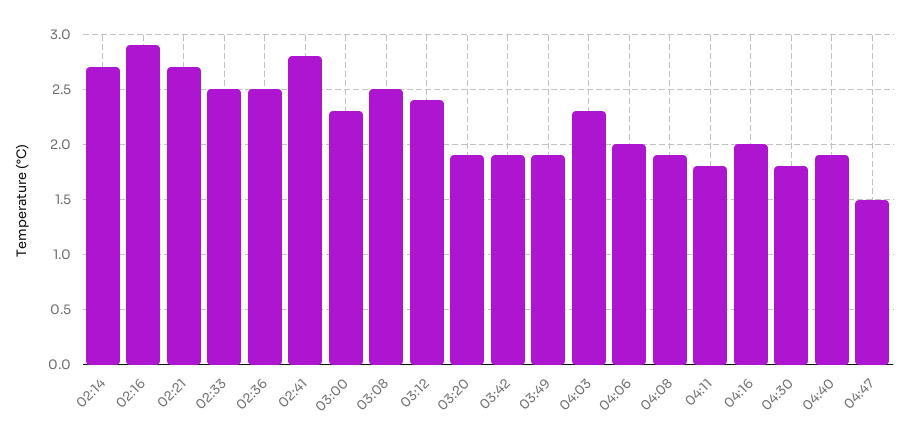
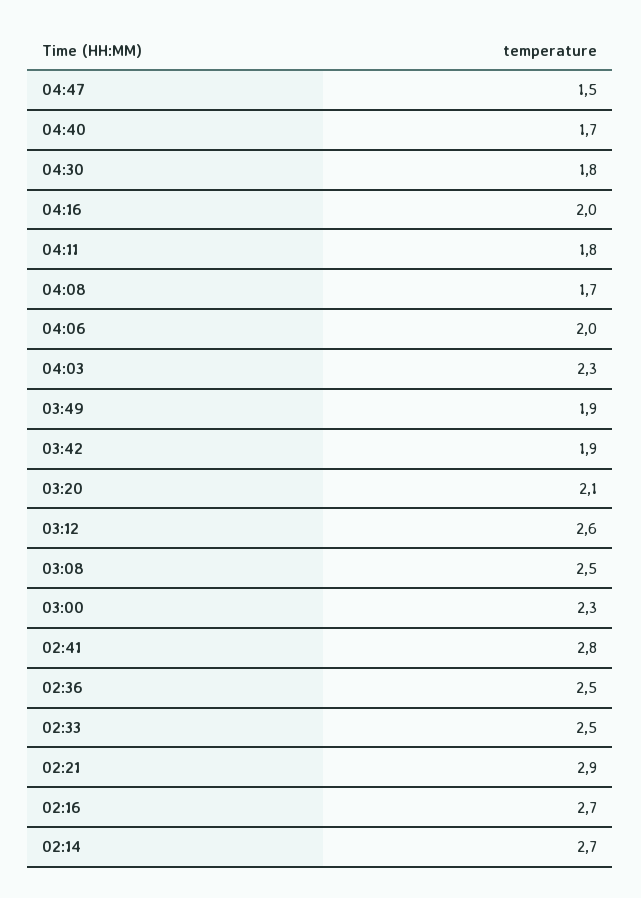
  {
    "02:14": 2.7,
-   "02:16": 2.9,
+   "02:16": 2.7,
-   "02:21": 2.7,
+   "02:21": 2.9,
    "02:33": 2.5,
    "02:36": 2.5,
    "02:41": 2.8,
    "03:00": 2.3,
    "03:08": 2.5,
-   "03:12": 2.4,
+   "03:12": 2.6,
-   "03:20": 1.9,
+   "03:20": 2.1,
    "03:42": 1.9,
    "03:49": 1.9,
    "04:03": 2.3,
    "04:06": 2,
-   "04:08": 1.9,
+   "04:08": 1.7,
    "04:11": 1.8,
    "04:16": 2,
    "04:30": 1.8,
-   "04:40": 1.9,
+   "04:40": 1.7,
    "04:47": 1.5
  }

